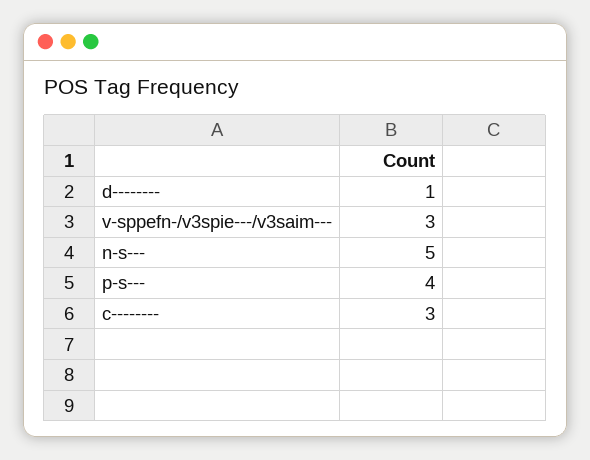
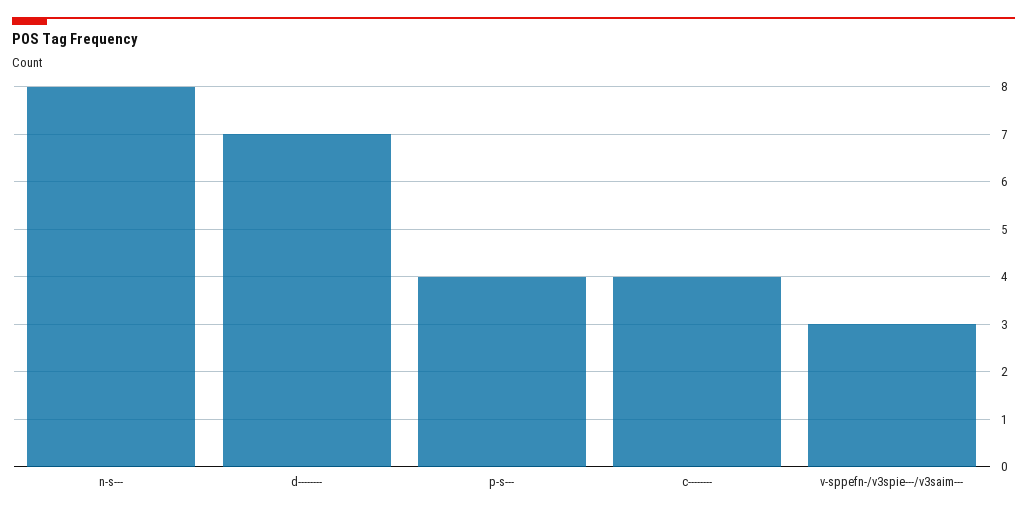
  {
-   "d--------": 1,
+   "d--------": 7,
    "v-sppefn-/v3spie---/v3saim---": 3,
-   "n-s---": 5,
+   "n-s---": 8,
    "p-s---": 4,
-   "c--------": 3
+   "c--------": 4
  }

